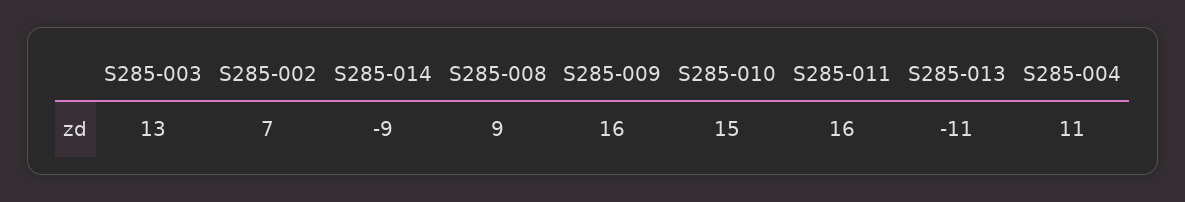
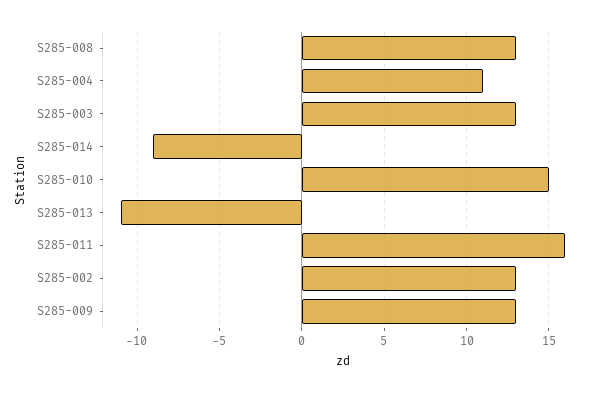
  {
    "S285-003": 13,
-   "S285-002": 7,
+   "S285-002": 13,
    "S285-014": -9,
-   "S285-008": 9,
+   "S285-008": 13,
-   "S285-009": 16,
+   "S285-009": 13,
    "S285-010": 15,
    "S285-011": 16,
    "S285-013": -11,
    "S285-004": 11
  }

